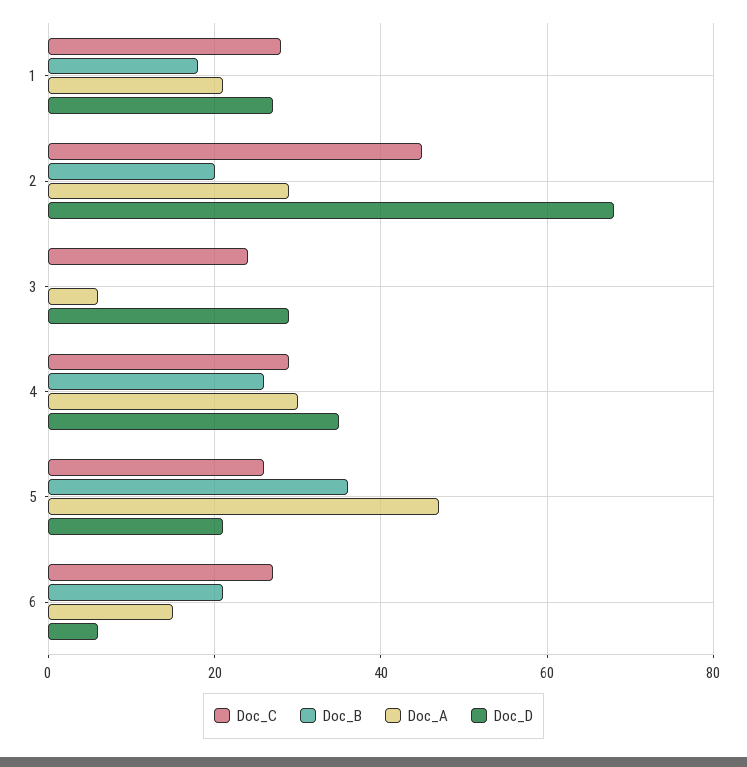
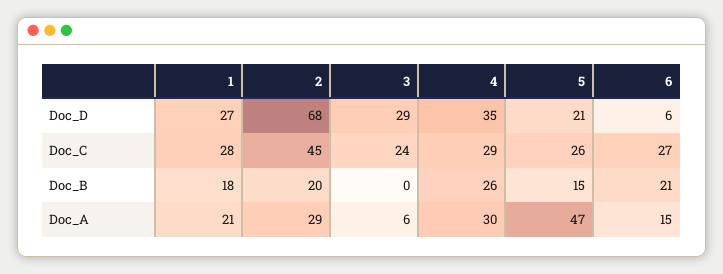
  {
    "Doc_C": {
      "1": 28,
      "2": 45,
      "3": 24,
      "4": 29,
      "5": 26,
      "6": 27
    },
    "Doc_B": {
      "1": 18,
      "2": 20,
      "3": 0,
      "4": 26,
-     "5": 35,
+     "5": 15,
      "6": 21
    },
    "Doc_A": {
      "1": 21,
      "2": 29,
      "3": 6,
      "4": 30,
      "5": 47,
      "6": 15
    },
    "Doc_D": {
      "1": 27,
      "2": 68,
      "3": 29,
      "4": 35,
      "5": 21,
      "6": 6
    }
  }

